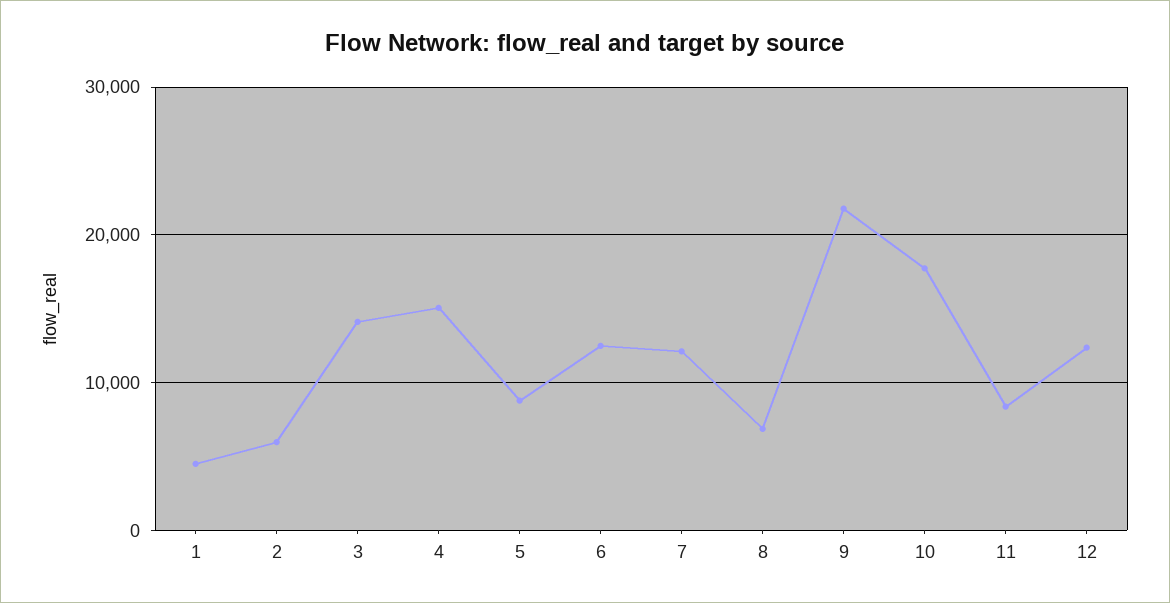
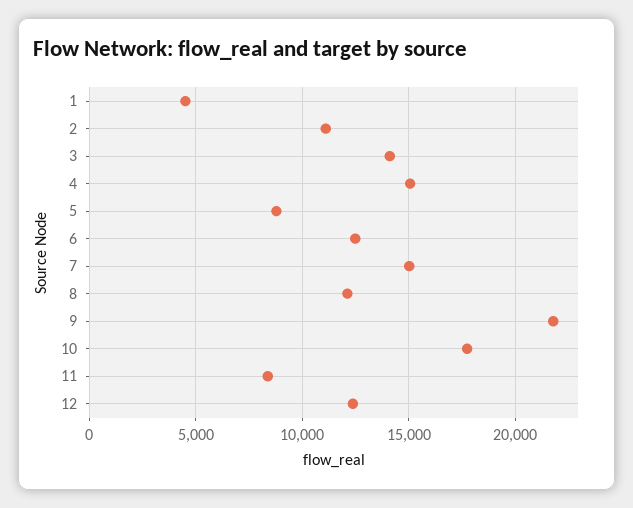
  {
    "1": 4500,
-   "2": 6000,
+   "2": 11000,
    "3": 14000,
    "4": 15000,
    "5": 9000,
    "6": 12500,
-   "7": 12000,
+   "7": 15000,
-   "8": 7000,
+   "8": 12000,
    "9": 22000,
    "10": 17500,
    "11": 8500,
    "12": 12500
  }

